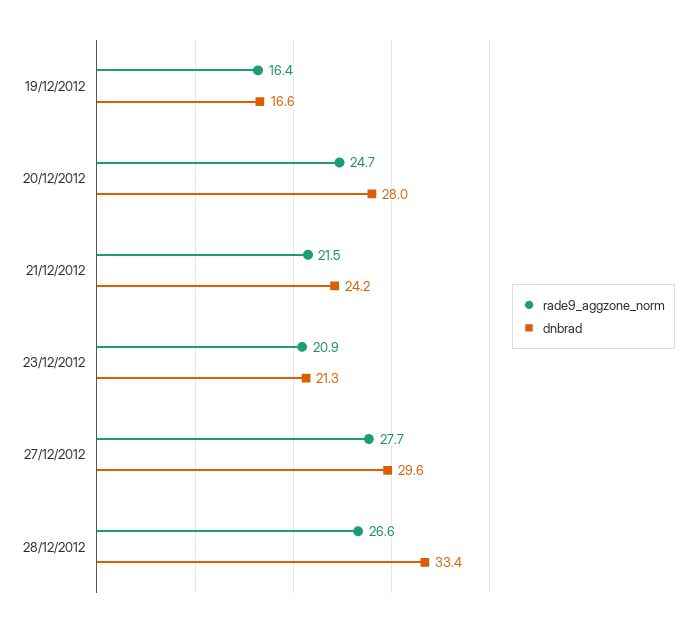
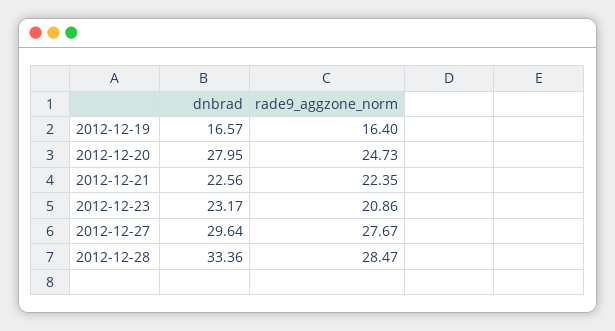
  {
    "rade9_aggzone_norm": {
      "19/12/2012": 16.4,
      "20/12/2012": 24.73,
-     "21/12/2012": 21.5,
+     "21/12/2012": 22.35,
      "23/12/2012": 20.86,
      "27/12/2012": 27.67,
-     "28/12/2012": 26.6
+     "28/12/2012": 28.47
    },
    "dnbrad": {
      "19/12/2012": 16.57,
      "20/12/2012": 27.95,
-     "21/12/2012": 24.2,
+     "21/12/2012": 22.56,
-     "23/12/2012": 21.3,
+     "23/12/2012": 23.17,
      "27/12/2012": 29.64,
      "28/12/2012": 33.36
    }
  }

